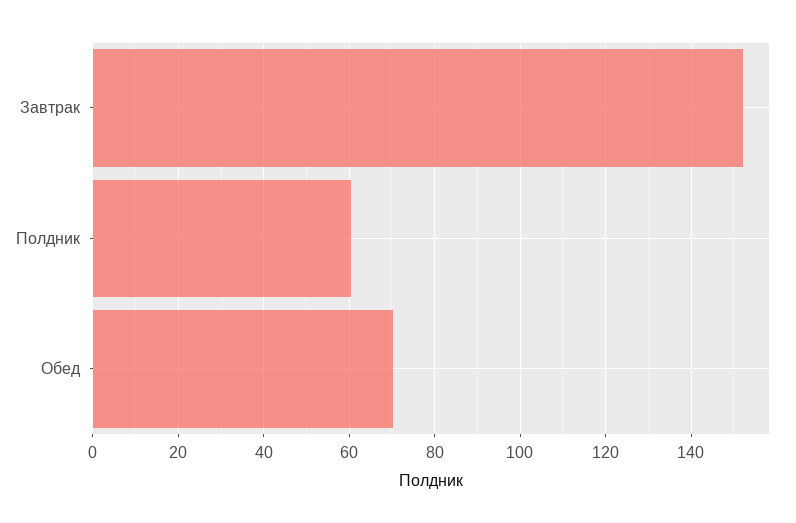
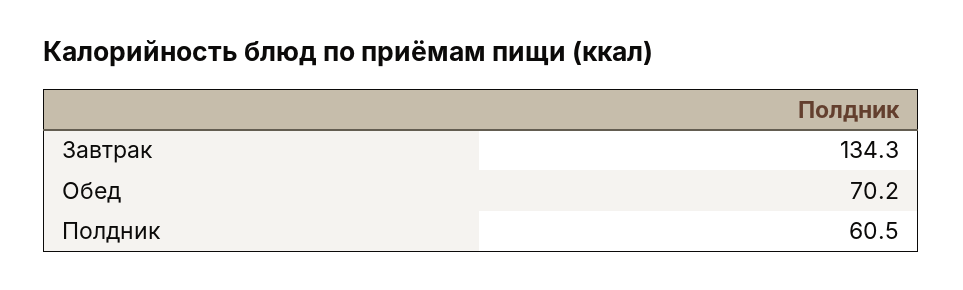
  {
-   "Завтрак": 152,
+   "Завтрак": 134.3,
    "Полдник": 60.5,
    "Обед": 70.2
  }

